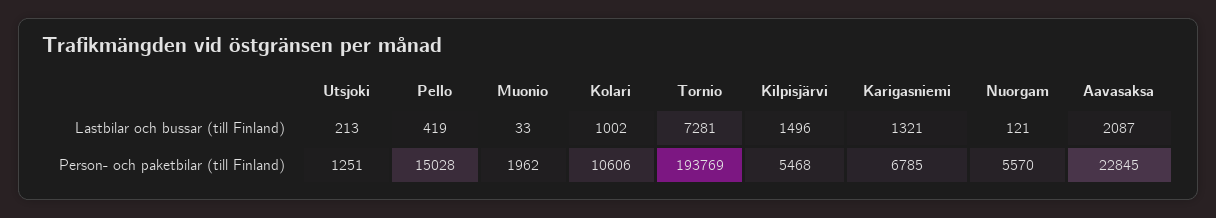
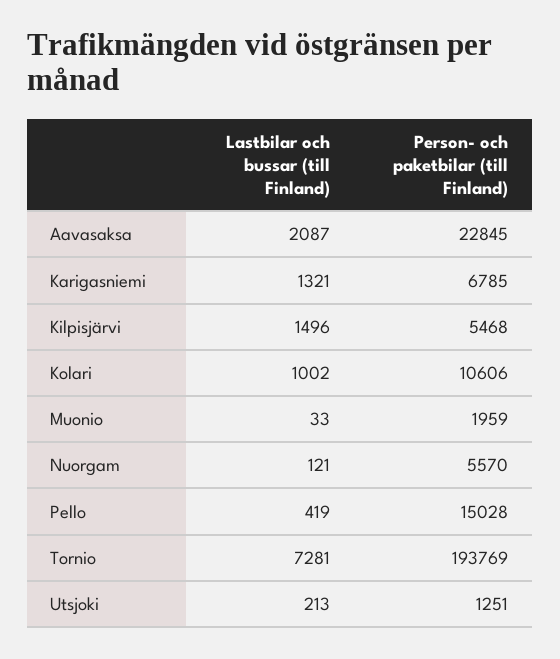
  {
    "Utsjoki": {
      "Lastbilar och bussar (till Finland)": 213,
      "Person- och paketbilar (till Finland)": 1251
    },
    "Pello": {
      "Lastbilar och bussar (till Finland)": 419,
      "Person- och paketbilar (till Finland)": 15028
    },
    "Muonio": {
      "Lastbilar och bussar (till Finland)": 33,
-     "Person- och paketbilar (till Finland)": 1962
+     "Person- och paketbilar (till Finland)": 1959
    },
    "Kolari": {
      "Lastbilar och bussar (till Finland)": 1002,
      "Person- och paketbilar (till Finland)": 10606
    },
    "Tornio": {
      "Lastbilar och bussar (till Finland)": 7281,
      "Person- och paketbilar (till Finland)": 193769
    },
    "Kilpisjärvi": {
      "Lastbilar och bussar (till Finland)": 1496,
      "Person- och paketbilar (till Finland)": 5468
    },
    "Karigasniemi": {
      "Lastbilar och bussar (till Finland)": 1321,
      "Person- och paketbilar (till Finland)": 6785
    },
    "Nuorgam": {
      "Lastbilar och bussar (till Finland)": 121,
      "Person- och paketbilar (till Finland)": 5570
    },
    "Aavasaksa": {
      "Lastbilar och bussar (till Finland)": 2087,
      "Person- och paketbilar (till Finland)": 22845
    }
  }

